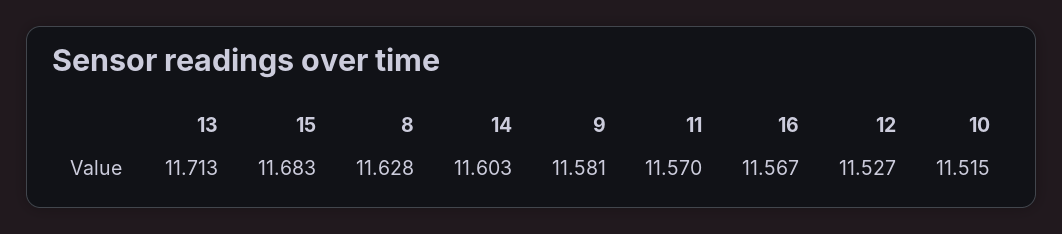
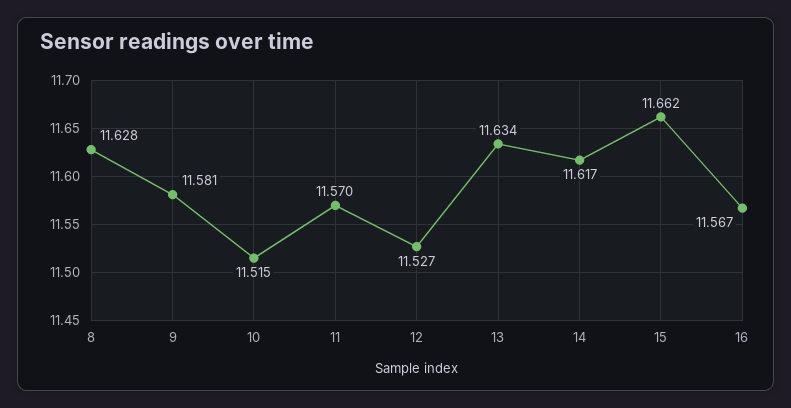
  {
-   "13": 11.713,
+   "13": 11.634,
-   "15": 11.683,
+   "15": 11.662,
    "8": 11.628,
-   "14": 11.603,
+   "14": 11.617,
    "9": 11.581,
    "11": 11.57,
    "16": 11.567,
    "12": 11.527,
    "10": 11.515
  }

